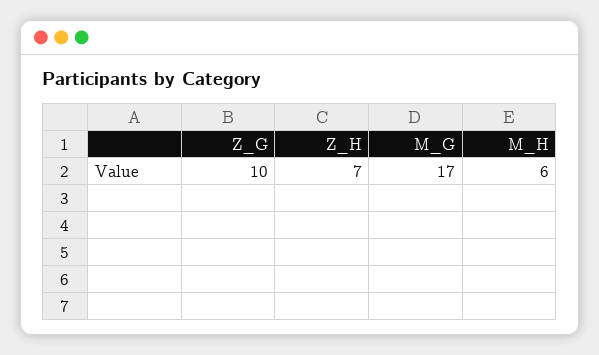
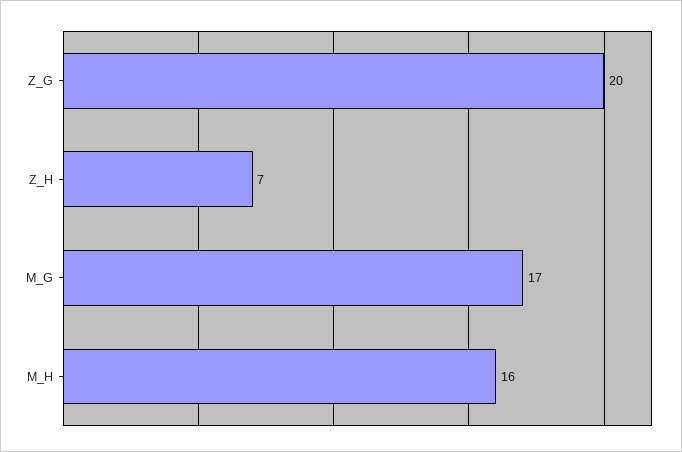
  {
-   "Z_G": 10,
+   "Z_G": 20,
    "Z_H": 7,
    "M_G": 17,
-   "M_H": 6
+   "M_H": 16
  }

